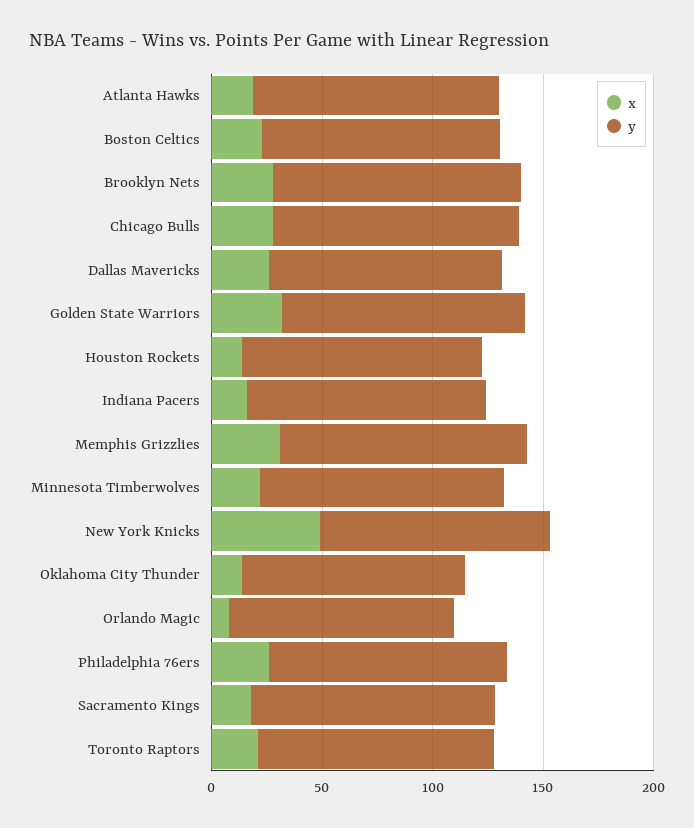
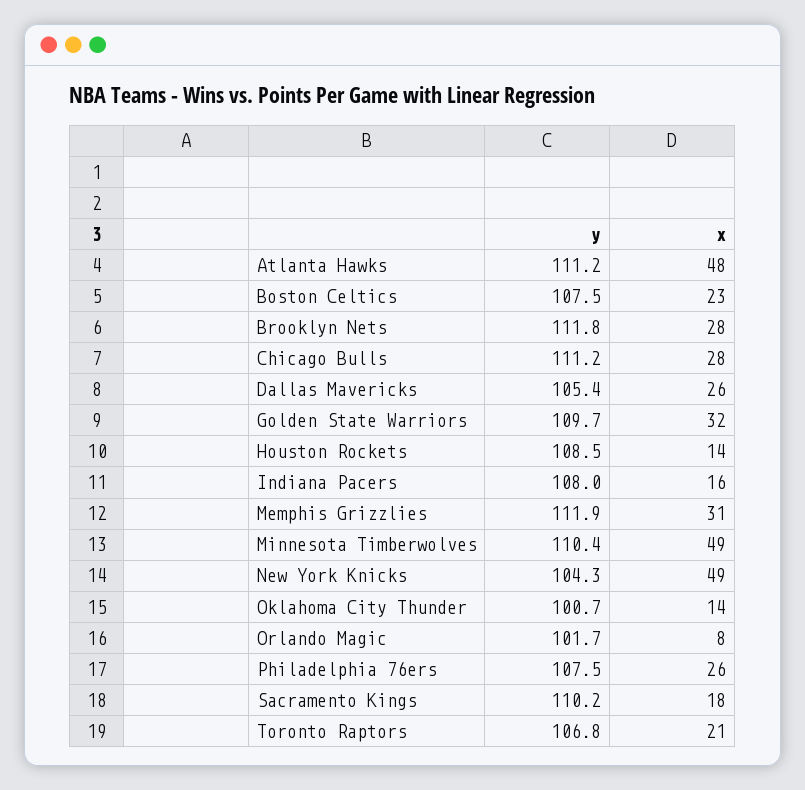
  {
    "x": {
-     "Atlanta Hawks": 20,
+     "Atlanta Hawks": 48,
      "Boston Celtics": 23,
      "Brooklyn Nets": 28,
      "Chicago Bulls": 28,
      "Dallas Mavericks": 26,
      "Golden State Warriors": 32,
      "Houston Rockets": 14,
      "Indiana Pacers": 16,
      "Memphis Grizzlies": 31,
-     "Minnesota Timberwolves": 20,
+     "Minnesota Timberwolves": 49,
      "New York Knicks": 49,
      "Oklahoma City Thunder": 14,
      "Orlando Magic": 8,
      "Philadelphia 76ers": 26,
      "Sacramento Kings": 18,
      "Toronto Raptors": 21
    },
    "y": {
      "Atlanta Hawks": 111.2,
      "Boston Celtics": 107.5,
      "Brooklyn Nets": 111.8,
      "Chicago Bulls": 111.2,
      "Dallas Mavericks": 105.4,
      "Golden State Warriors": 109.7,
      "Houston Rockets": 108.5,
      "Indiana Pacers": 108,
      "Memphis Grizzlies": 111.9,
      "Minnesota Timberwolves": 110.4,
      "New York Knicks": 104.3,
      "Oklahoma City Thunder": 100.7,
      "Orlando Magic": 101.7,
      "Philadelphia 76ers": 107.5,
      "Sacramento Kings": 110.2,
      "Toronto Raptors": 106.8
    }
  }

